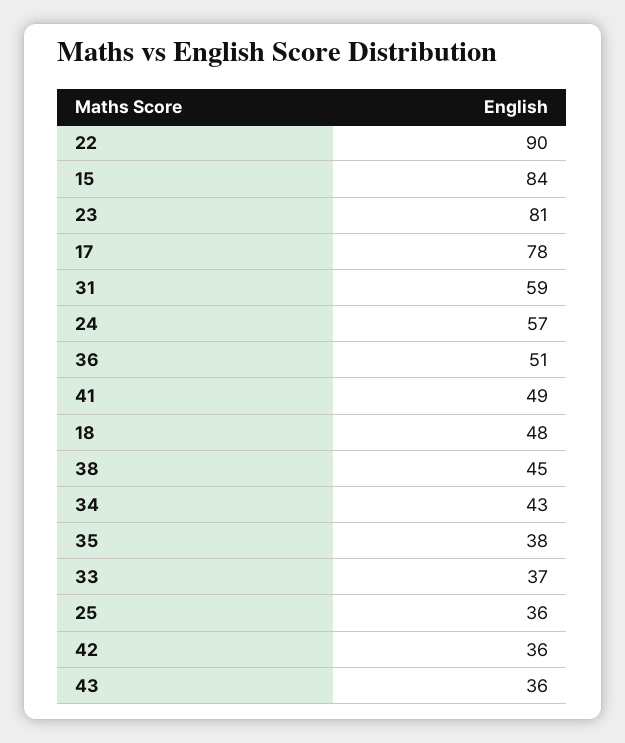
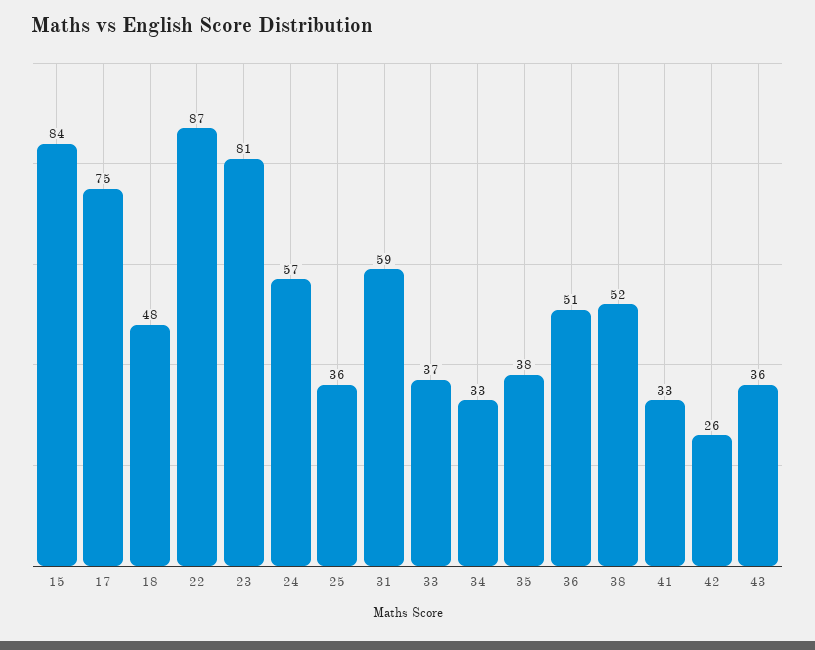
  {
-   "22": 90,
+   "22": 87,
    "15": 84,
    "23": 81,
-   "17": 78,
+   "17": 75,
    "31": 59,
    "24": 57,
    "36": 51,
-   "41": 49,
+   "41": 33,
    "18": 48,
-   "38": 45,
+   "38": 52,
-   "34": 43,
+   "34": 33,
    "35": 38,
    "33": 37,
    "25": 36,
-   "42": 36,
+   "42": 26,
    "43": 36
  }

